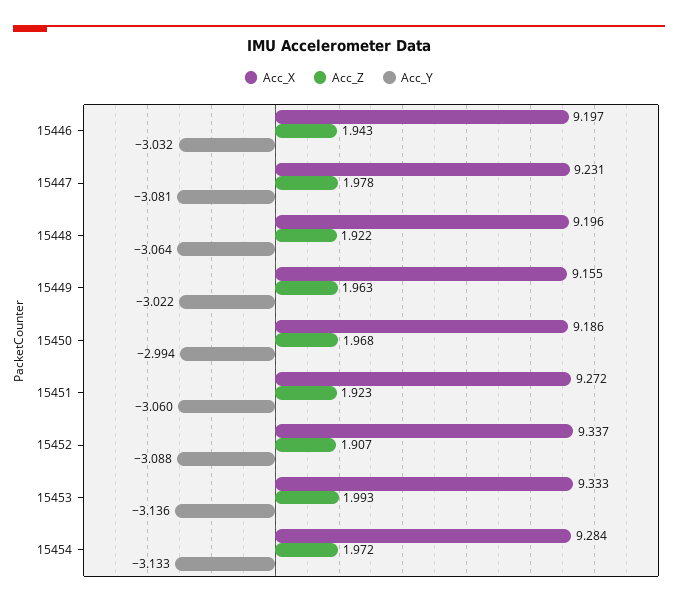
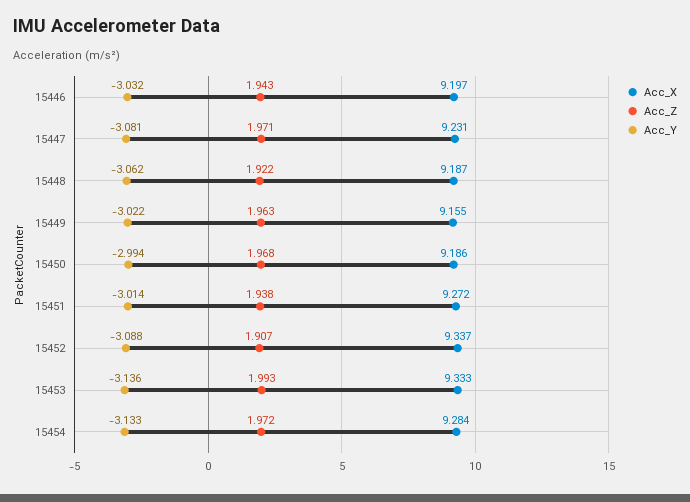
  {
    "Acc_X": {
      "15446": 9.197,
      "15447": 9.231,
-     "15448": 9.196,
+     "15448": 9.187,
      "15449": 9.155,
      "15450": 9.186,
      "15451": 9.272,
      "15452": 9.337,
      "15453": 9.333,
      "15454": 9.284
    },
    "Acc_Z": {
      "15446": 1.943,
-     "15447": 1.978,
+     "15447": 1.971,
      "15448": 1.922,
      "15449": 1.963,
      "15450": 1.968,
-     "15451": 1.923,
+     "15451": 1.938,
      "15452": 1.907,
      "15453": 1.993,
      "15454": 1.972
    },
    "Acc_Y": {
      "15446": -3.032,
      "15447": -3.081,
-     "15448": -3.064,
+     "15448": -3.062,
      "15449": -3.022,
      "15450": -2.994,
-     "15451": -3.06,
+     "15451": -3.014,
      "15452": -3.088,
      "15453": -3.136,
      "15454": -3.133
    }
  }

